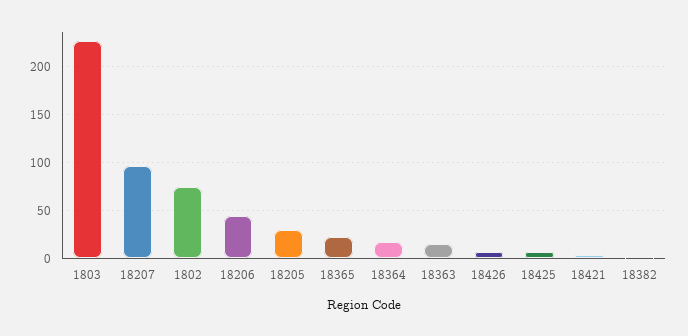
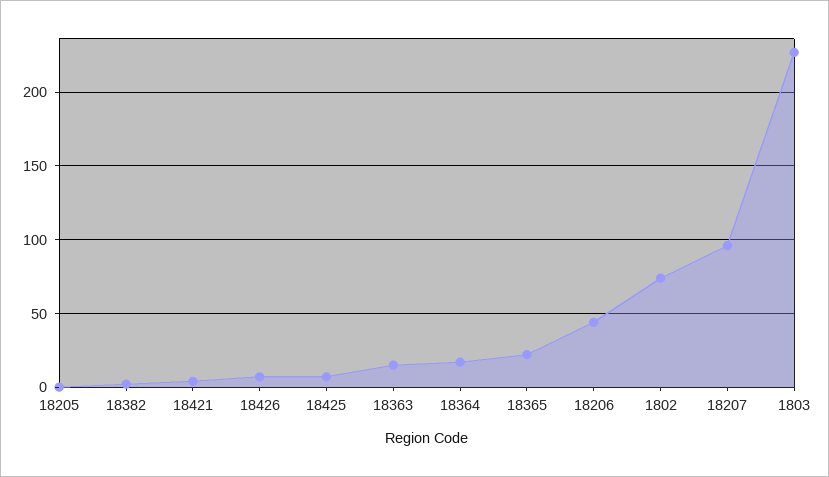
  {
    "1803": 225,
    "18207": 95,
    "1802": 75,
    "18206": 45,
-   "18205": 30,
+   "18205": 0,
    "18365": 20,
    "18364": 15,
    "18363": 15,
    "18426": 5,
    "18425": 5,
    "18421": 5,
    "18382": 0
  }

